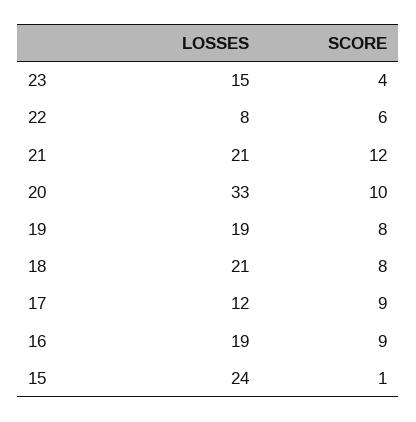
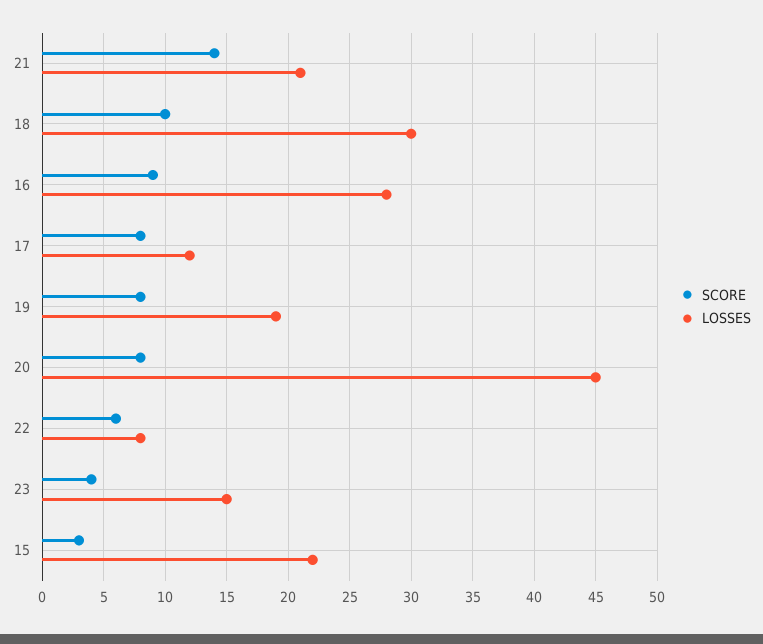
  {
    "LOSSES": {
      "23": 15,
      "22": 8,
      "21": 21,
-     "20": 33,
+     "20": 45,
      "19": 19,
-     "18": 21,
+     "18": 30,
      "17": 12,
-     "16": 19,
+     "16": 28,
-     "15": 24
+     "15": 22
    },
    "SCORE": {
      "23": 4,
      "22": 6,
-     "21": 12,
+     "21": 14,
-     "20": 10,
+     "20": 8,
      "19": 8,
-     "18": 8,
+     "18": 10,
-     "17": 9,
+     "17": 8,
      "16": 9,
-     "15": 1
+     "15": 3
    }
  }

